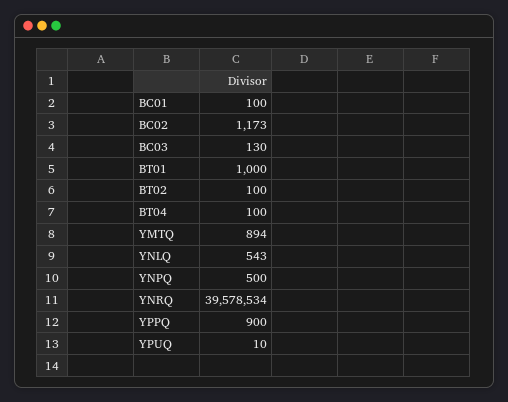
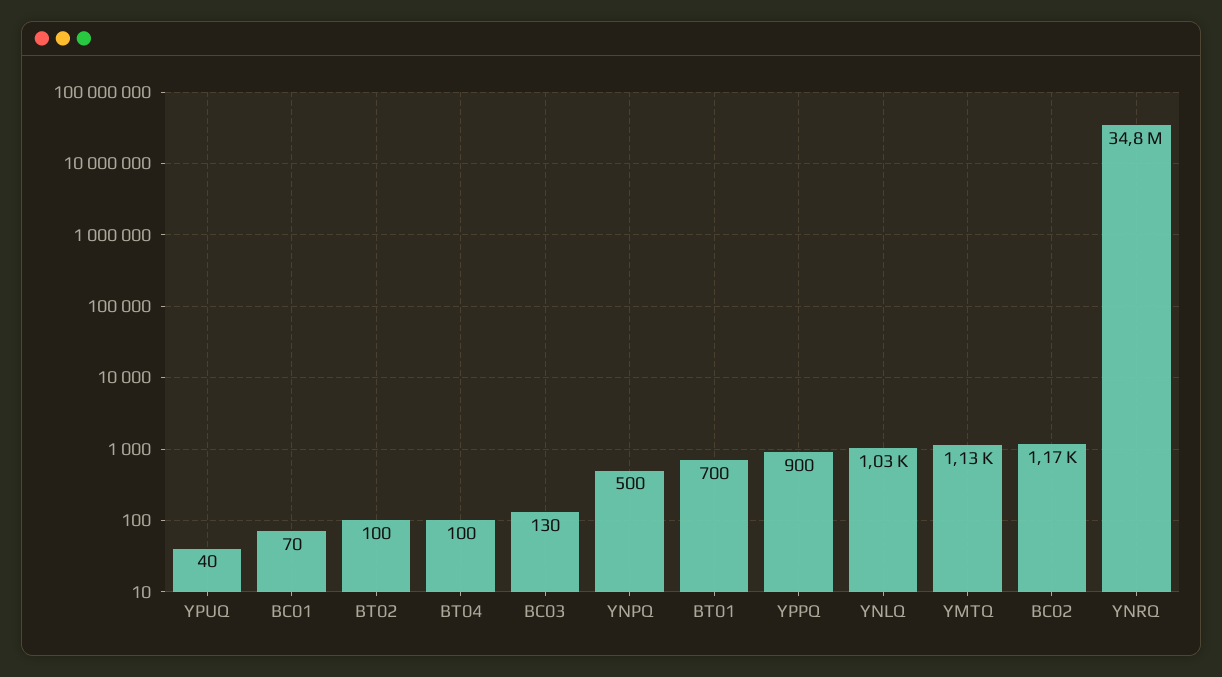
  {
-   "BC01": 100,
+   "BC01": 70,
    "BC02": 1173,
    "BC03": 130,
-   "BT01": 1000,
+   "BT01": 700,
    "BT02": 100,
    "BT04": 100,
-   "YMTQ": 894,
+   "YMTQ": 1130,
-   "YNLQ": 543,
+   "YNLQ": 1030,
    "YNPQ": 500,
-   "YNRQ": 39578534,
+   "YNRQ": 34800000,
    "YPPQ": 900,
-   "YPUQ": 10
+   "YPUQ": 40
  }

